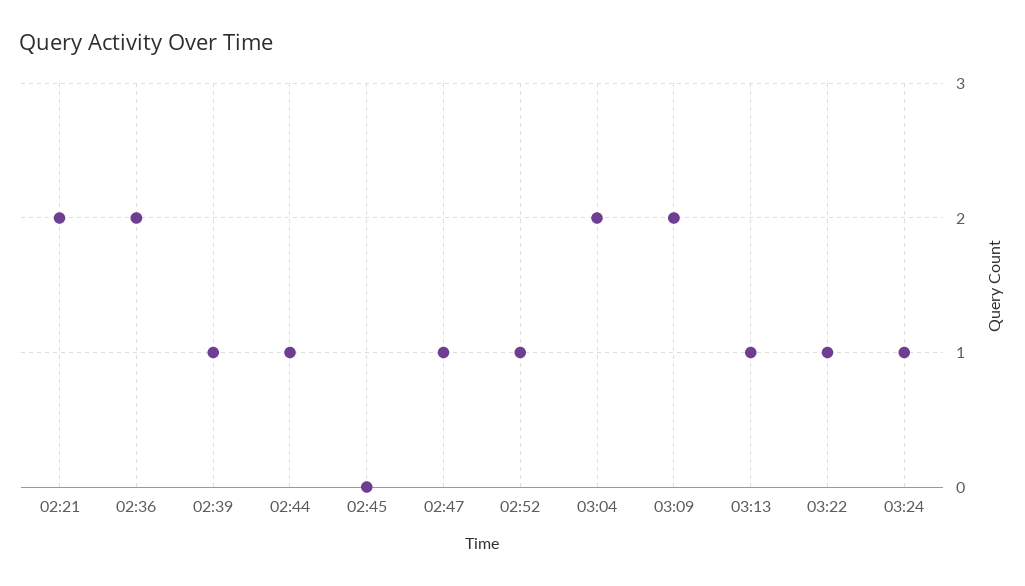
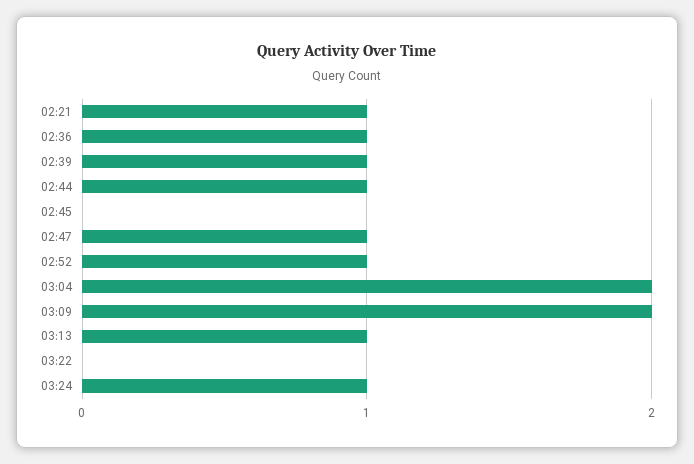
  {
-   "02:21": 2,
+   "02:21": 1,
-   "02:36": 2,
+   "02:36": 1,
    "02:39": 1,
    "02:44": 1,
    "02:45": 0,
    "02:47": 1,
    "02:52": 1,
    "03:04": 2,
    "03:09": 2,
    "03:13": 1,
-   "03:22": 1,
+   "03:22": 0,
    "03:24": 1
  }

